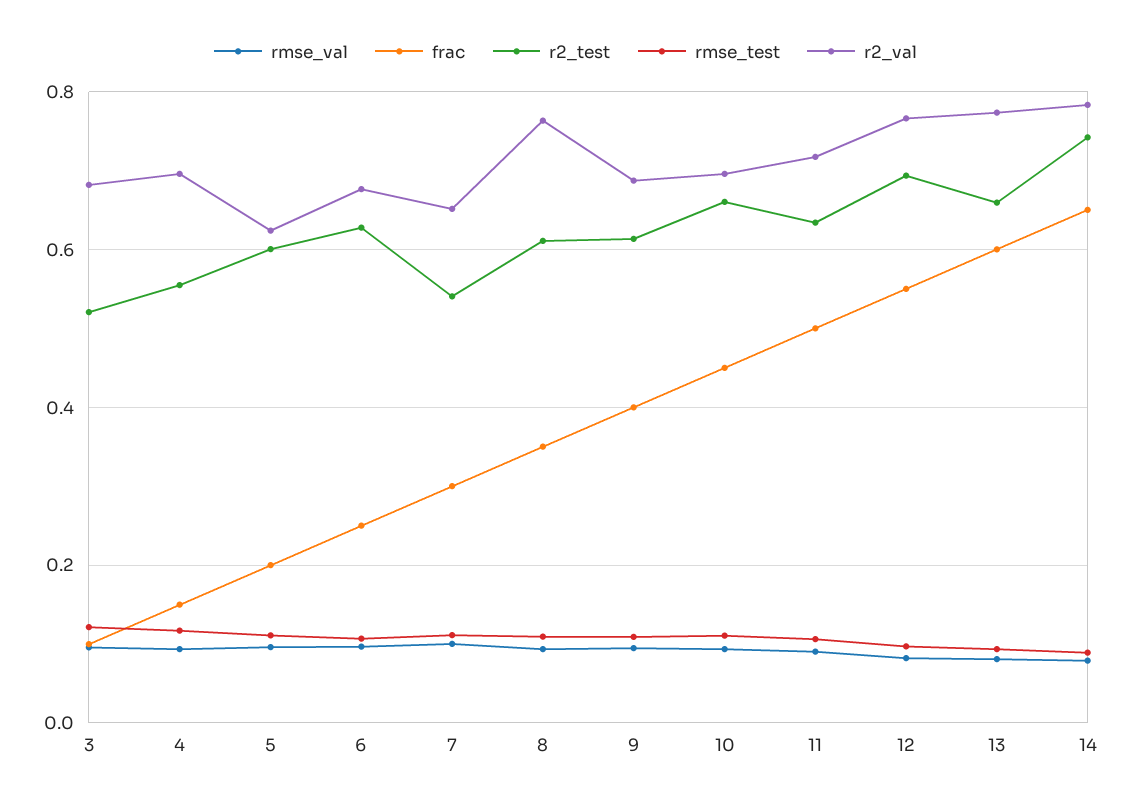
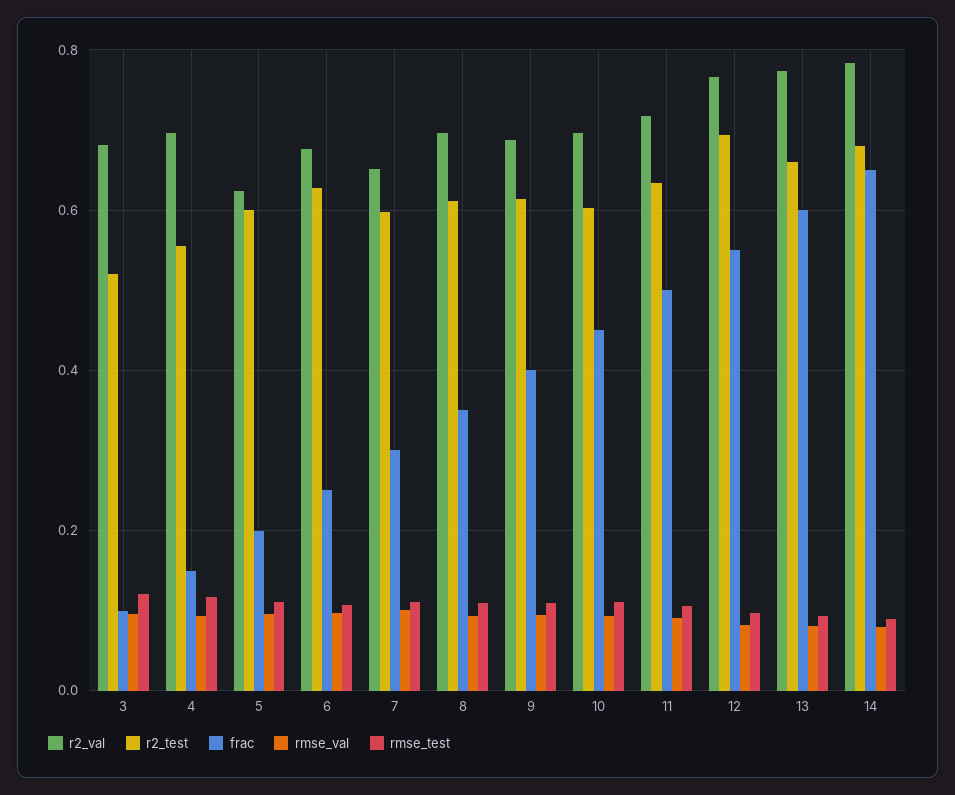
  {
    "rmse_val": {
      "3": 0.1,
      "4": 0.1,
      "5": 0.1,
      "6": 0.1,
      "7": 0.1,
      "8": 0.1,
      "9": 0.1,
      "10": 0.1,
      "11": 0.1,
      "12": 0.08,
      "13": 0.08,
      "14": 0.08
    },
    "frac": {
      "3": 0.1,
      "4": 0.16,
      "5": 0.2,
      "6": 0.26,
      "7": 0.3,
      "8": 0.36,
      "9": 0.4,
      "10": 0.46,
      "11": 0.5,
      "12": 0.56,
      "13": 0.6,
      "14": 0.66
    },
    "r2_test": {
      "3": 0.52,
      "4": 0.56,
      "5": 0.6,
      "6": 0.62,
-     "7": 0.54,
+     "7": 0.6,
      "8": 0.62,
      "9": 0.62,
-     "10": 0.66,
+     "10": 0.6,
      "11": 0.64,
      "12": 0.7,
      "13": 0.66,
-     "14": 0.74
+     "14": 0.68
    },
    "rmse_test": {
      "3": 0.12,
      "4": 0.12,
      "5": 0.12,
      "6": 0.1,
      "7": 0.12,
      "8": 0.1,
      "9": 0.1,
      "10": 0.12,
      "11": 0.1,
      "12": 0.1,
      "13": 0.1,
      "14": 0.08
    },
    "r2_val": {
      "3": 0.68,
      "4": 0.7,
      "5": 0.62,
      "6": 0.68,
      "7": 0.66,
-     "8": 0.76,
+     "8": 0.7,
      "9": 0.68,
      "10": 0.7,
      "11": 0.72,
      "12": 0.76,
      "13": 0.78,
      "14": 0.78
    }
  }

